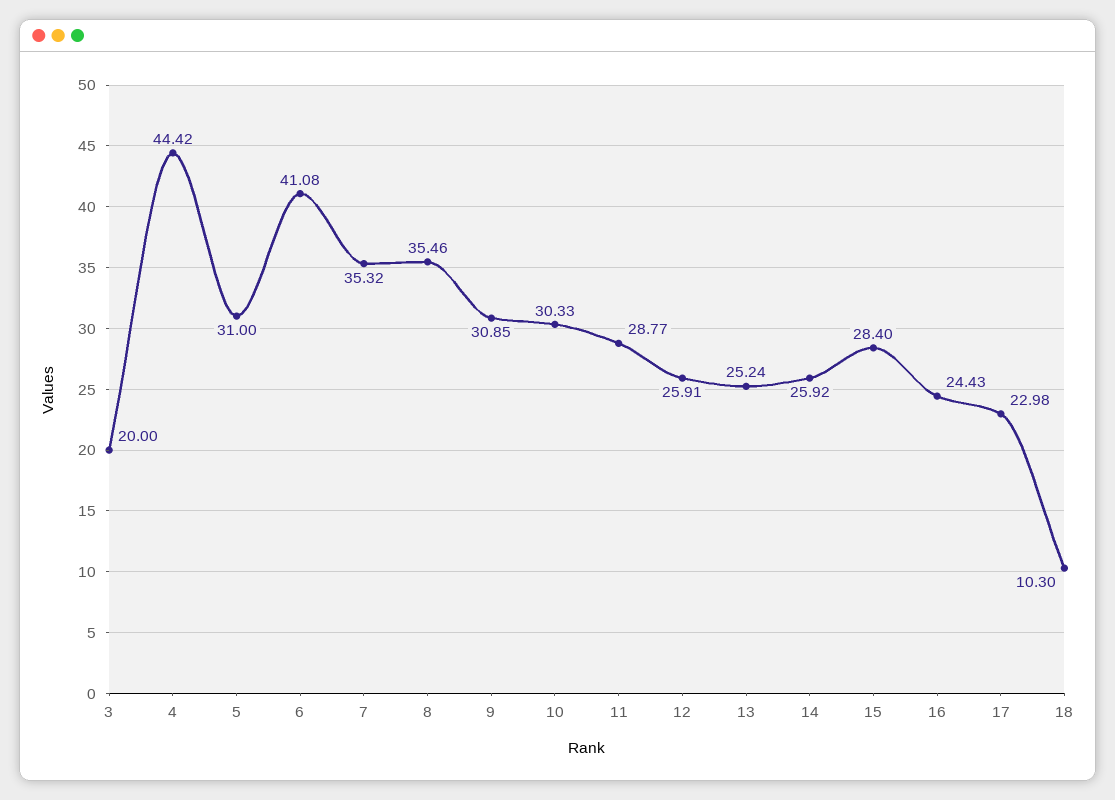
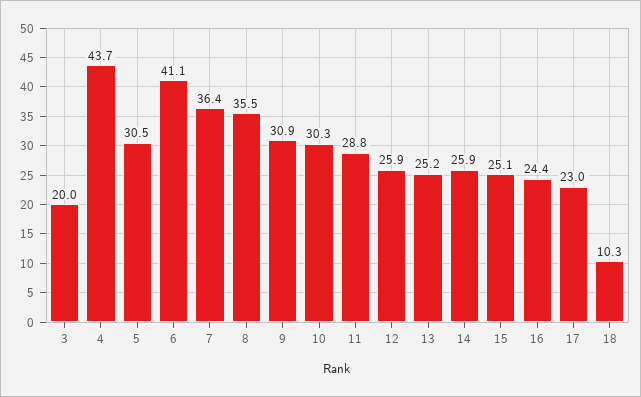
  {
    "3": 20,
-   "4": 44.42,
+   "4": 43.7,
-   "5": 31,
+   "5": 30.5,
    "6": 41.08,
-   "7": 35.32,
+   "7": 36.4,
    "8": 35.46,
    "9": 30.85,
    "10": 30.33,
    "11": 28.77,
    "12": 25.91,
    "13": 25.24,
    "14": 25.92,
-   "15": 28.4,
+   "15": 25.1,
    "16": 24.43,
    "17": 22.98,
    "18": 10.3
  }

